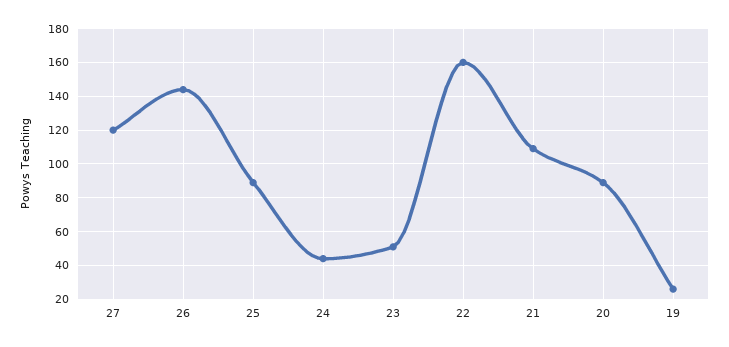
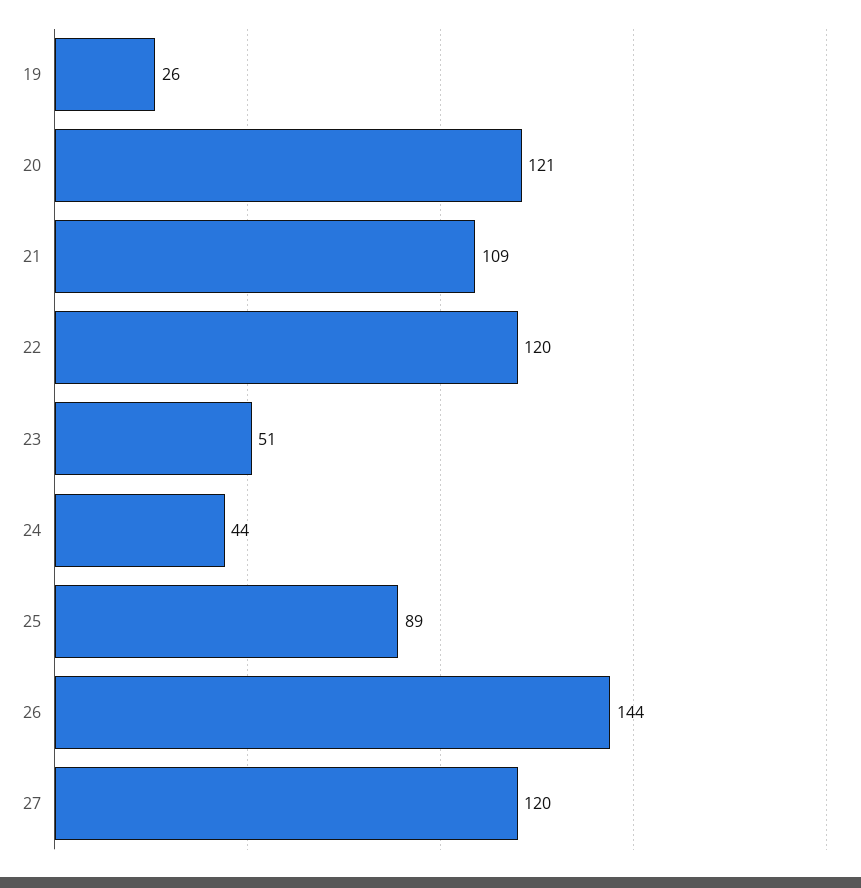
  {
    "27": 120,
    "26": 144,
    "25": 89,
    "24": 44,
    "23": 51,
-   "22": 160,
+   "22": 120,
    "21": 109,
-   "20": 90,
+   "20": 121,
    "19": 26
  }

